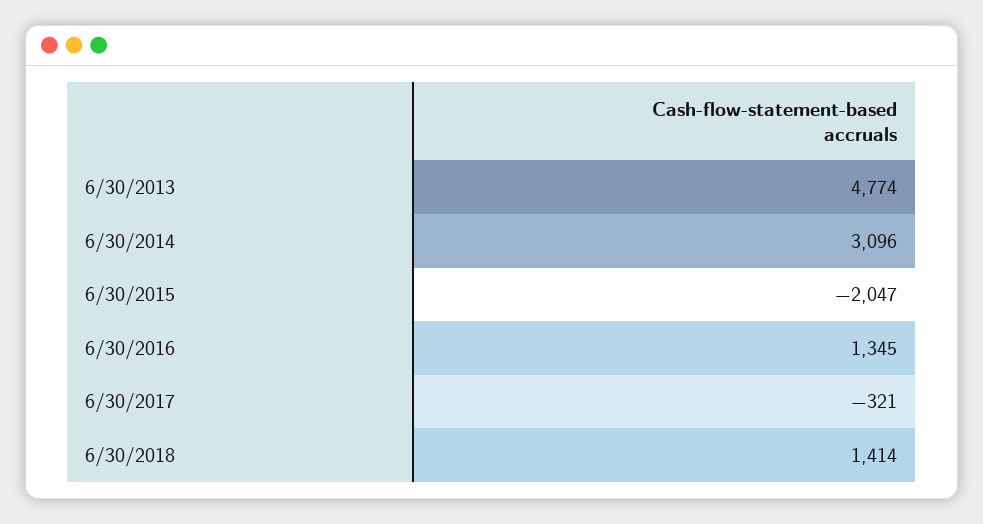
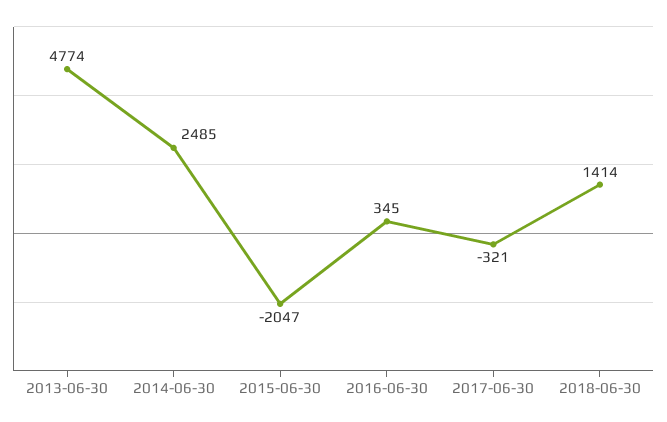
  {
    "6/30/2013": 4774,
-   "6/30/2014": 3096,
+   "6/30/2014": 2485,
    "6/30/2015": -2047,
-   "6/30/2016": 1345,
+   "6/30/2016": 345,
    "6/30/2017": -321,
    "6/30/2018": 1414
  }

